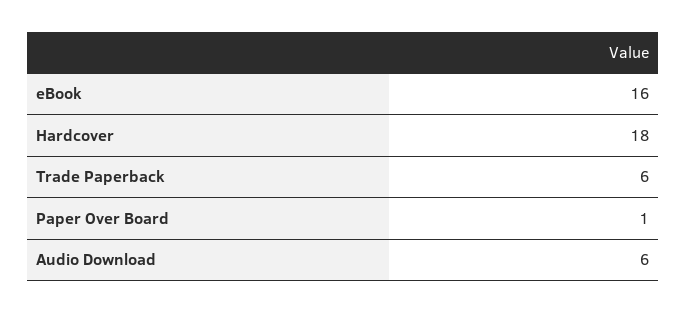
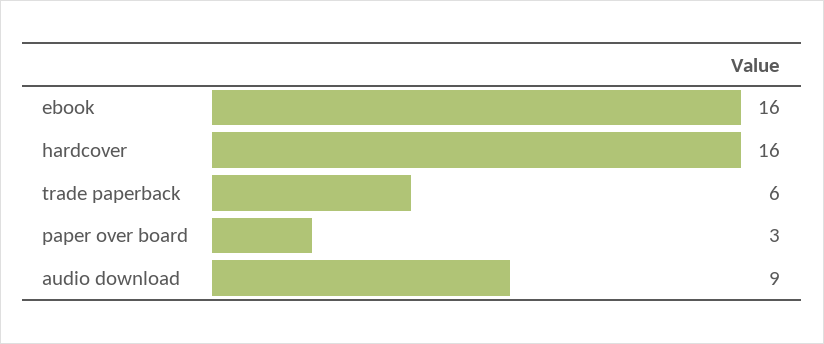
  {
    "eBook": 16,
-   "Hardcover": 18,
+   "Hardcover": 16,
    "Trade Paperback": 6,
-   "Paper Over Board": 1,
+   "Paper Over Board": 3,
-   "Audio Download": 6
+   "Audio Download": 9
  }

